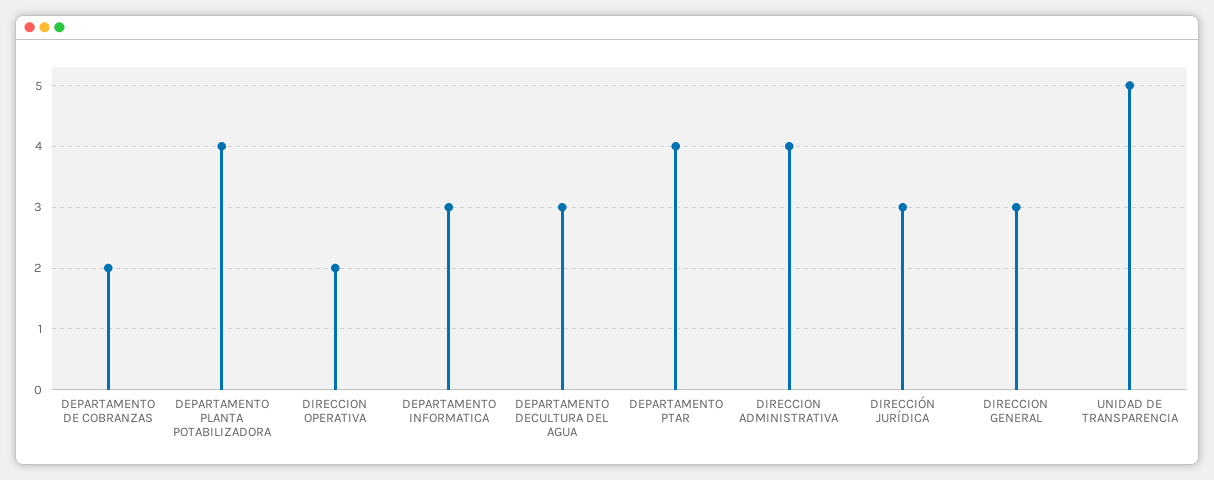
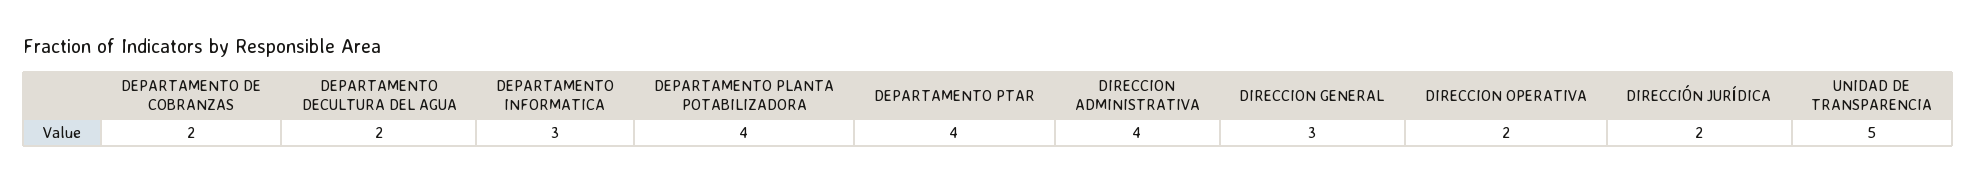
  {
    "DEPARTAMENTO DE COBRANZAS": 2,
    "DEPARTAMENTO PLANTA POTABILIZADORA": 4,
    "DIRECCION OPERATIVA": 2,
    "DEPARTAMENTO INFORMATICA": 3,
-   "DEPARTAMENTO DECULTURA DEL AGUA": 3,
+   "DEPARTAMENTO DECULTURA DEL AGUA": 2,
    "DEPARTAMENTO PTAR": 4,
    "DIRECCION ADMINISTRATIVA": 4,
-   "DIRECCIÓN JURÍDICA": 3,
+   "DIRECCIÓN JURÍDICA": 2,
    "DIRECCION GENERAL": 3,
    "UNIDAD DE TRANSPARENCIA": 5
  }

